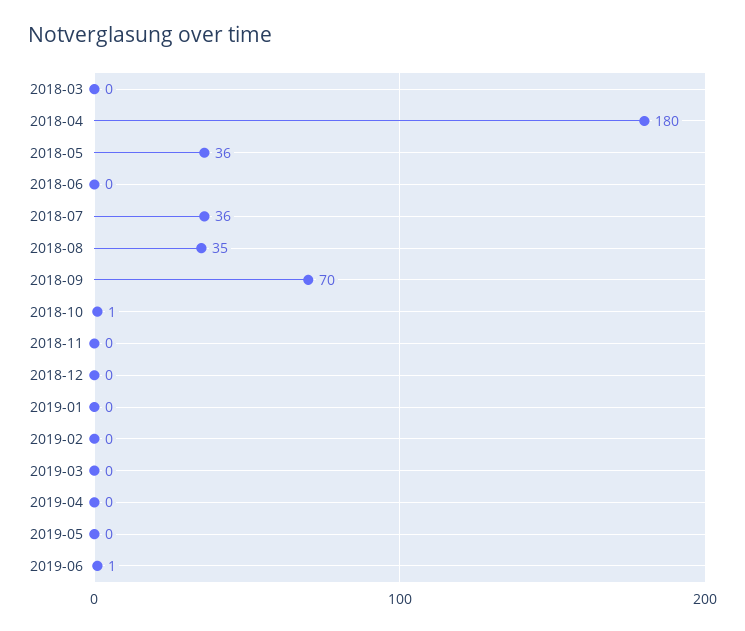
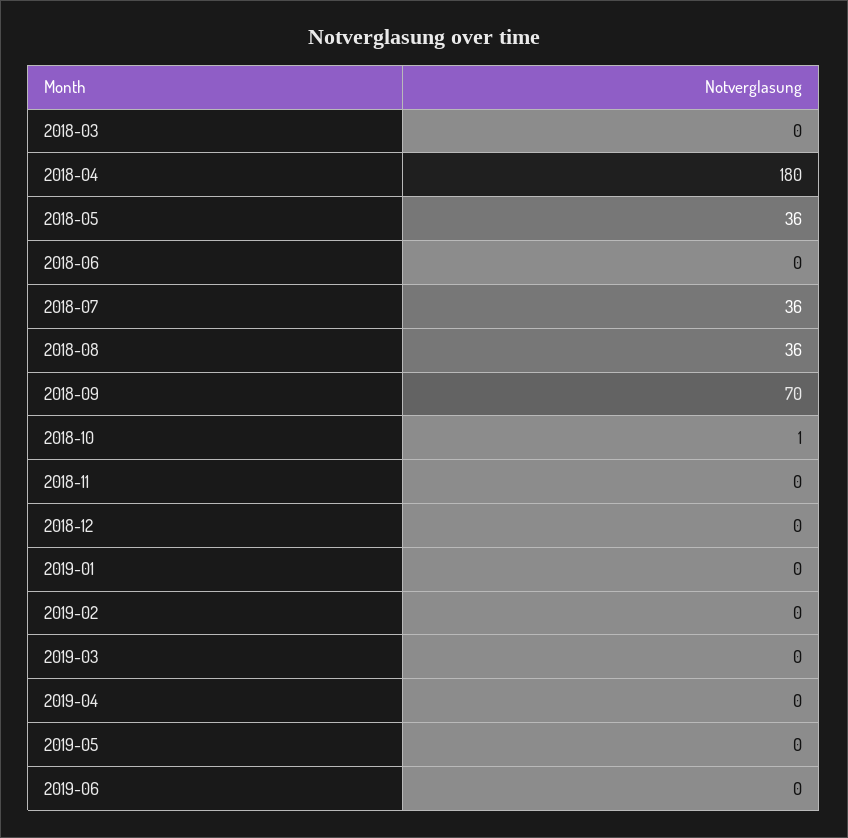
  {
    "2018-03": 0,
    "2018-04": 180,
    "2018-05": 36,
    "2018-06": 0,
    "2018-07": 36,
-   "2018-08": 35,
+   "2018-08": 36,
    "2018-09": 70,
    "2018-10": 1,
    "2018-11": 0,
    "2018-12": 0,
    "2019-01": 0,
    "2019-02": 0,
    "2019-03": 0,
    "2019-04": 0,
    "2019-05": 0,
-   "2019-06": 1
+   "2019-06": 0
  }

